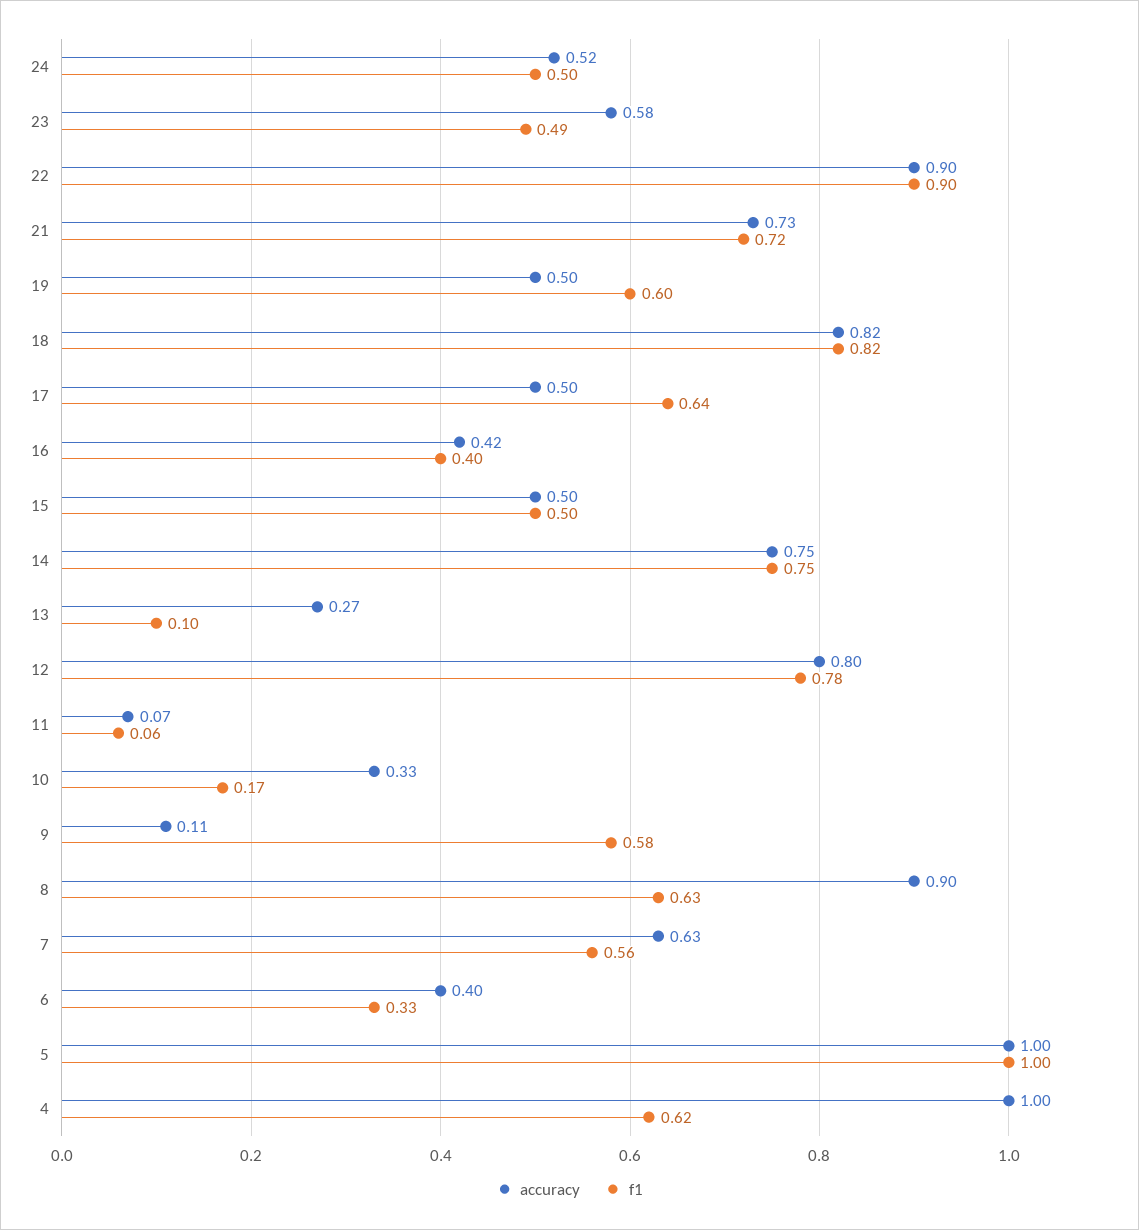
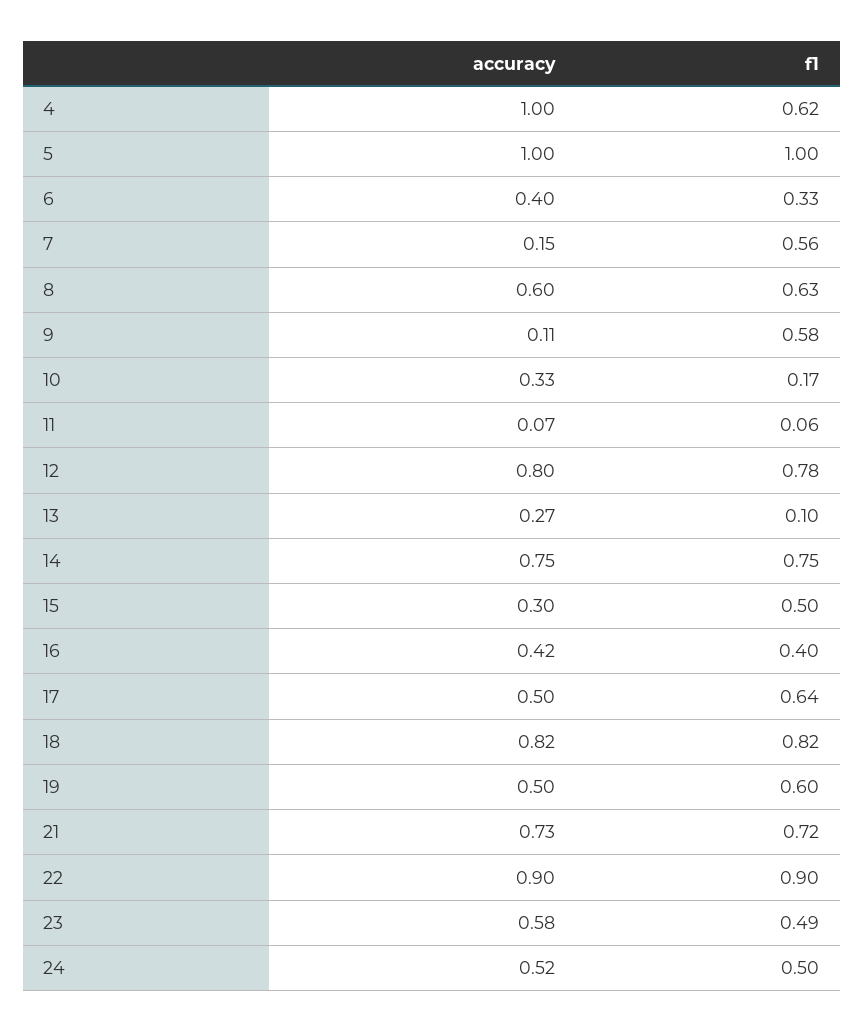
  {
    "accuracy": {
      "24": 0.52,
      "23": 0.58,
      "22": 0.9,
      "21": 0.73,
      "19": 0.5,
      "18": 0.82,
      "17": 0.5,
      "16": 0.42,
-     "15": 0.5,
+     "15": 0.3,
      "14": 0.75,
      "13": 0.27,
      "12": 0.8,
      "11": 0.07,
      "10": 0.33,
      "9": 0.11,
-     "8": 0.9,
+     "8": 0.6,
-     "7": 0.63,
+     "7": 0.15,
      "6": 0.4,
      "5": 1,
      "4": 1
    },
    "f1": {
      "24": 0.5,
      "23": 0.49,
      "22": 0.9,
      "21": 0.72,
      "19": 0.6,
      "18": 0.82,
      "17": 0.64,
      "16": 0.4,
      "15": 0.5,
      "14": 0.75,
      "13": 0.1,
      "12": 0.78,
      "11": 0.06,
      "10": 0.17,
      "9": 0.58,
      "8": 0.63,
      "7": 0.56,
      "6": 0.33,
      "5": 1,
      "4": 0.62
    }
  }

